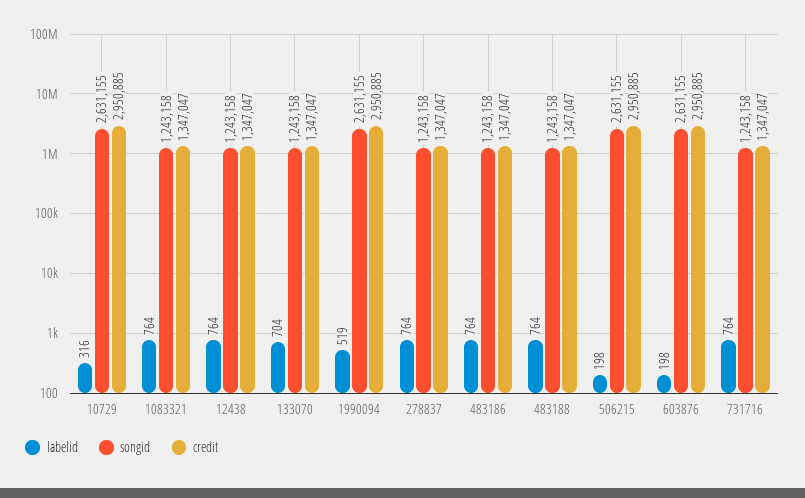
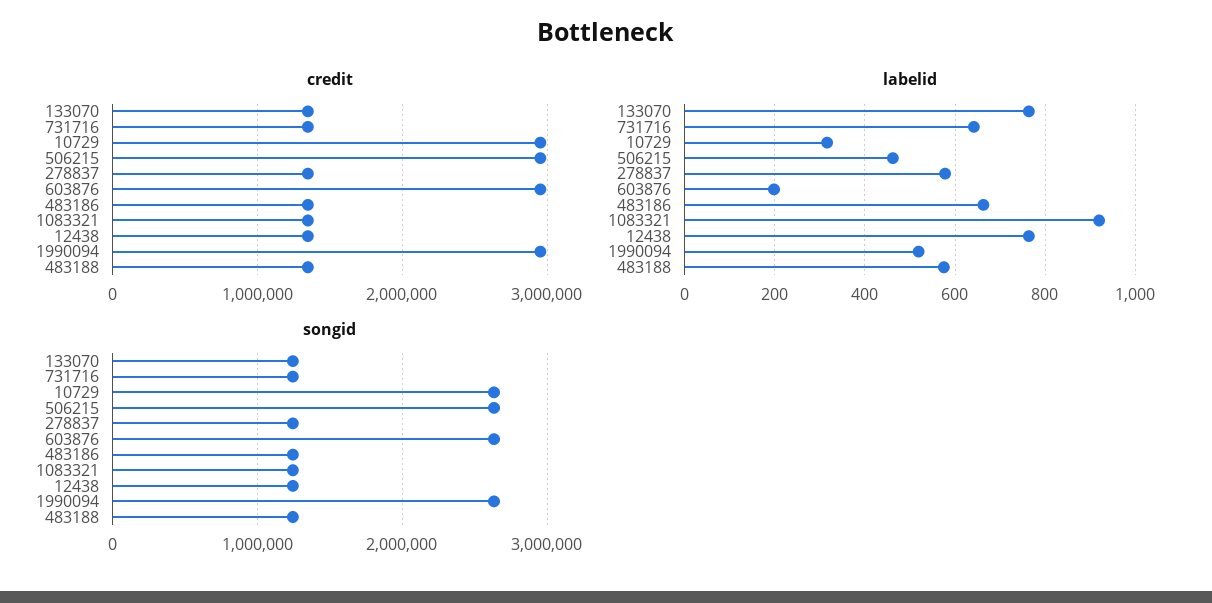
  {
    "labelid": {
      "10729": 316,
-     "1083321": 764,
+     "1083321": 920,
      "12438": 764,
-     "133070": 704,
+     "133070": 760,
      "1990094": 519,
-     "278837": 764,
+     "278837": 580,
-     "483186": 764,
+     "483186": 660,
-     "483188": 764,
+     "483188": 580,
-     "506215": 198,
+     "506215": 460,
      "603876": 198,
-     "731716": 764
+     "731716": 640
    },
    "songid": {
      "10729": 2631155,
      "1083321": 1243158,
      "12438": 1243158,
      "133070": 1243158,
      "1990094": 2631155,
      "278837": 1243158,
      "483186": 1243158,
      "483188": 1243158,
      "506215": 2631155,
      "603876": 2631155,
      "731716": 1243158
    },
    "credit": {
      "10729": 2950885,
      "1083321": 1347047,
      "12438": 1347047,
      "133070": 1347047,
      "1990094": 2950885,
      "278837": 1347047,
      "483186": 1347047,
      "483188": 1347047,
      "506215": 2950885,
      "603876": 2950885,
      "731716": 1347047
    }
  }

